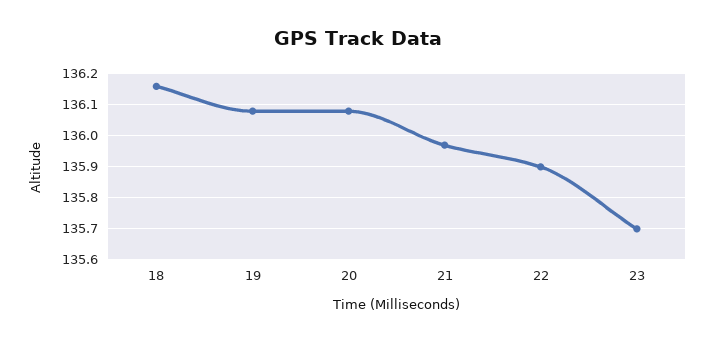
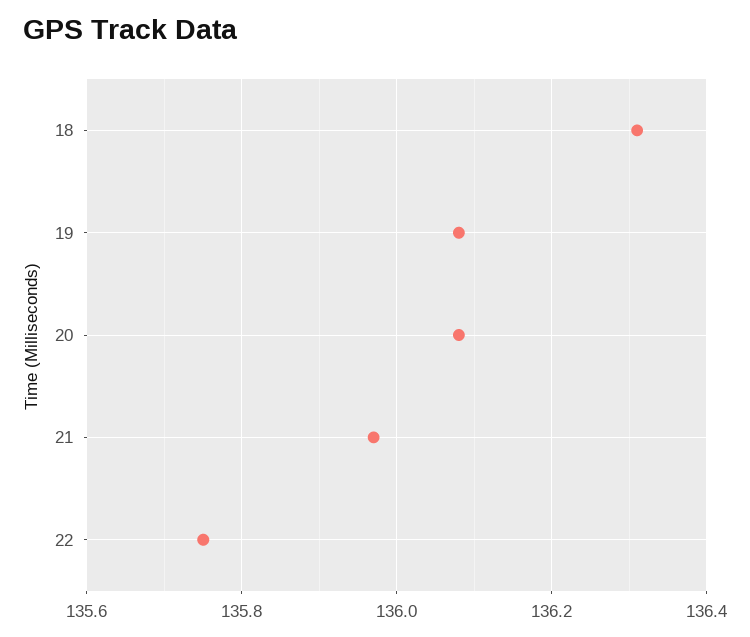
  {
-   "18": 136.15,
+   "18": 136.3,
    "19": 136.1,
    "20": 136.1,
    "21": 135.95,
-   "22": 135.9,
+   "22": 135.75
-   "23": 135.7
  }

